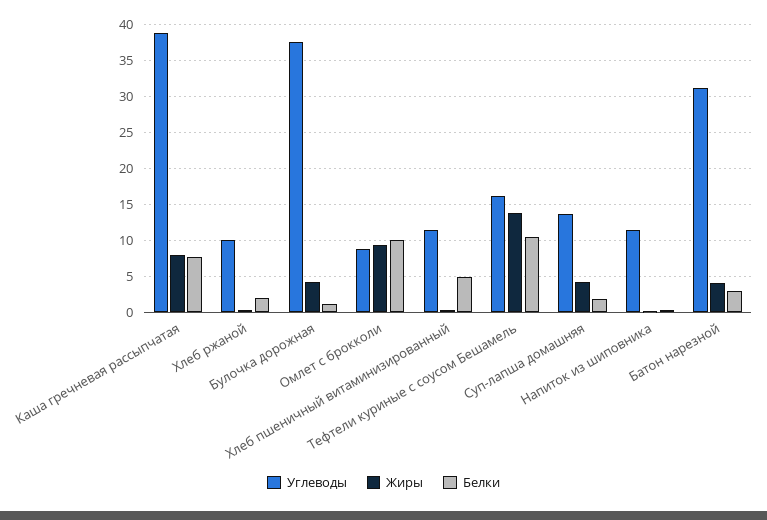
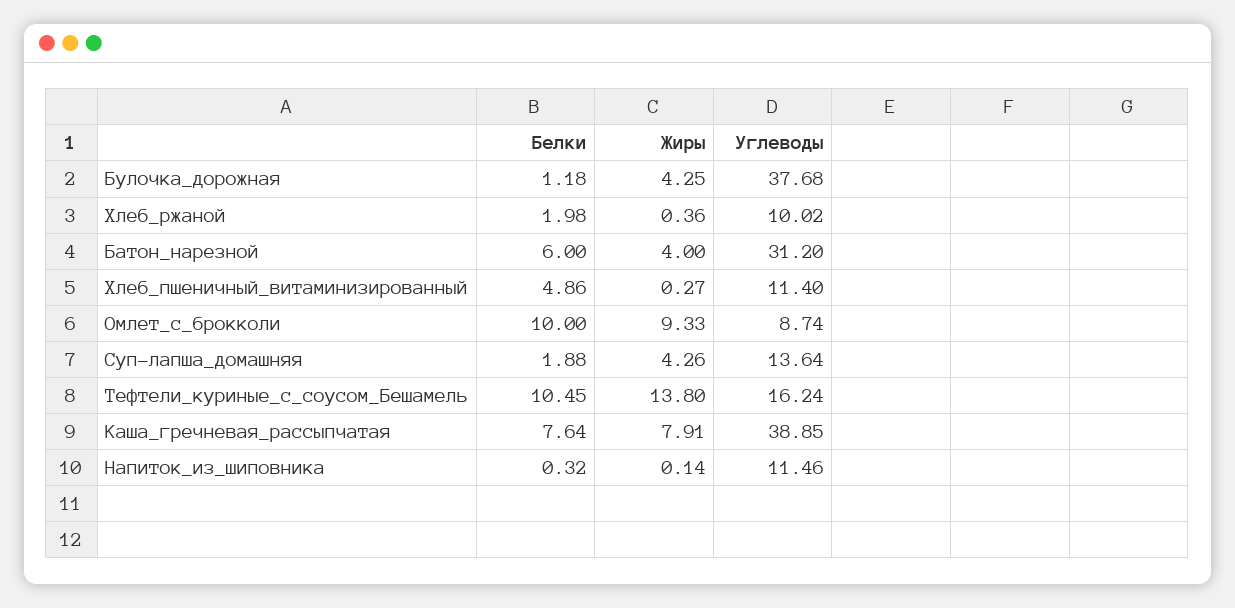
  {
    "Углеводы": {
      "Каша гречневая рассыпчатая": 38.85,
      "Хлеб ржаной": 10.02,
      "Булочка дорожная": 37.68,
      "Омлет с брокколи": 8.74,
      "Хлеб пшеничный витаминизированный": 11.4,
      "Тефтели куриные с соусом Бешамель": 16.24,
      "Суп-лапша домашняя": 13.64,
      "Напиток из шиповника": 11.46,
      "Батон нарезной": 31.2
    },
    "Жиры": {
      "Каша гречневая рассыпчатая": 7.91,
      "Хлеб ржаной": 0.36,
      "Булочка дорожная": 4.25,
      "Омлет с брокколи": 9.33,
      "Хлеб пшеничный витаминизированный": 0.27,
      "Тефтели куриные с соусом Бешамель": 13.8,
      "Суп-лапша домашняя": 4.26,
      "Напиток из шиповника": 0.14,
      "Батон нарезной": 4
    },
    "Белки": {
      "Каша гречневая рассыпчатая": 7.64,
      "Хлеб ржаной": 1.98,
      "Булочка дорожная": 1.18,
      "Омлет с брокколи": 10,
      "Хлеб пшеничный витаминизированный": 4.86,
      "Тефтели куриные с соусом Бешамель": 10.45,
      "Суп-лапша домашняя": 1.88,
      "Напиток из шиповника": 0.32,
-     "Батон нарезной": 3
+     "Батон нарезной": 6
    }
  }

